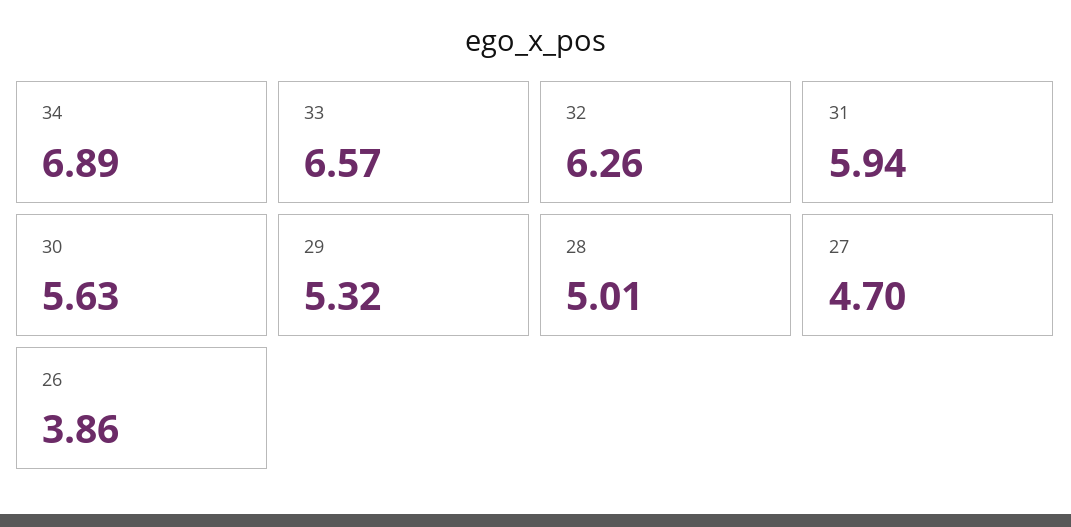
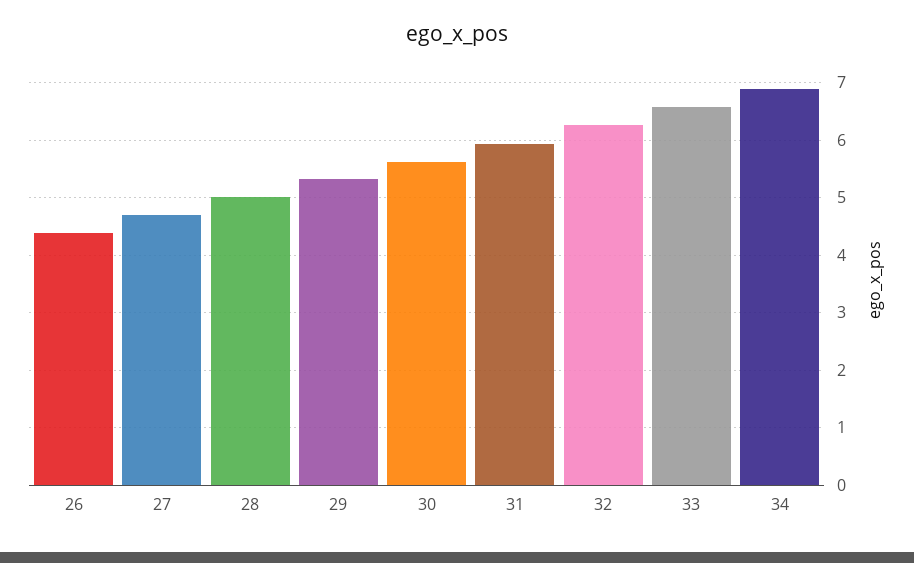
  {
    "34": 6.89,
    "33": 6.57,
    "32": 6.26,
    "31": 5.94,
    "30": 5.63,
    "29": 5.32,
    "28": 5.01,
    "27": 4.7,
-   "26": 3.86
+   "26": 4.4
  }

